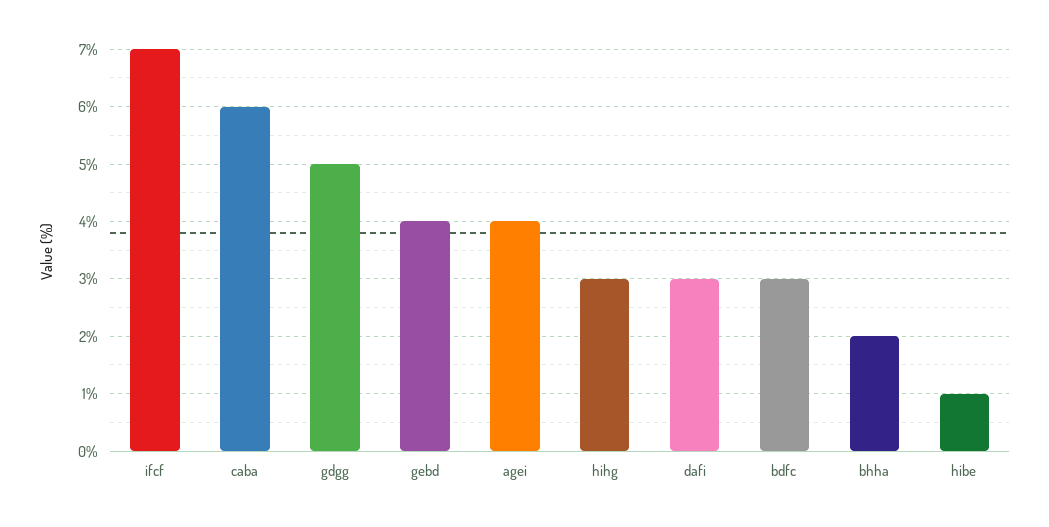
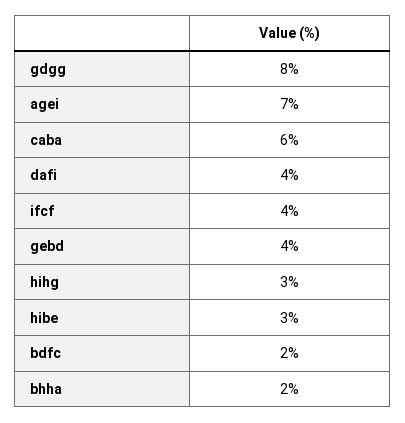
  {
-   "ifcf": 7,
+   "ifcf": 4,
    "caba": 6,
-   "gdgg": 5,
+   "gdgg": 8,
    "gebd": 4,
-   "agei": 4,
+   "agei": 7,
    "hihg": 3,
-   "dafi": 3,
+   "dafi": 4,
-   "bdfc": 3,
+   "bdfc": 2,
    "bhha": 2,
-   "hibe": 1
+   "hibe": 3
  }

